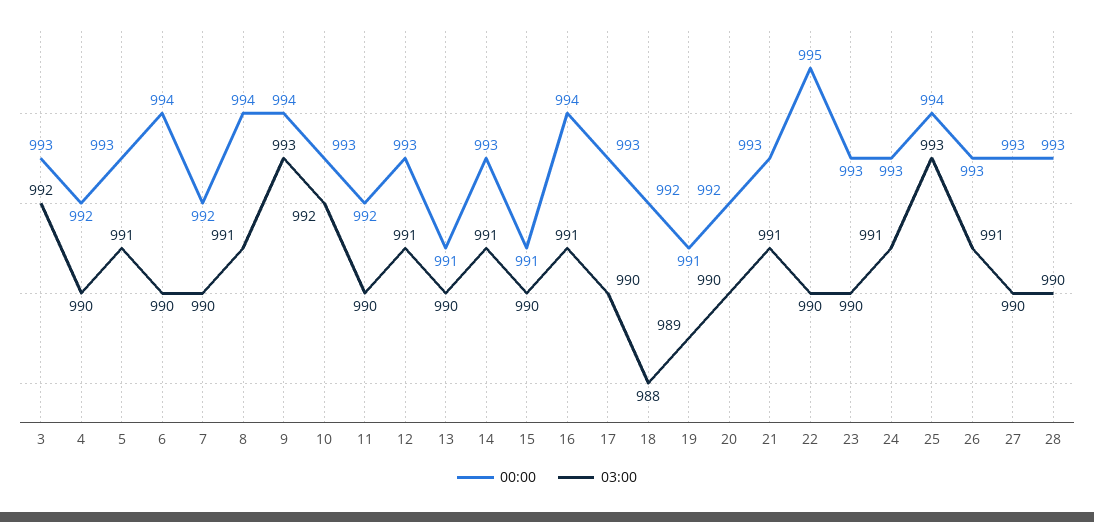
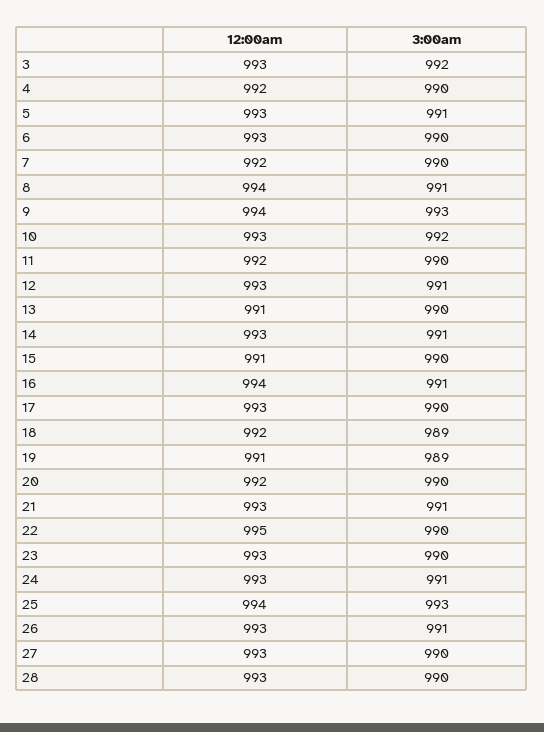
  {
    "00:00": {
      "3": 993,
      "4": 992,
      "5": 993,
-     "6": 994,
+     "6": 993,
      "7": 992,
      "8": 994,
      "9": 994,
      "10": 993,
      "11": 992,
      "12": 993,
      "13": 991,
      "14": 993,
      "15": 991,
      "16": 994,
      "17": 993,
      "18": 992,
      "19": 991,
      "20": 992,
      "21": 993,
      "22": 995,
      "23": 993,
      "24": 993,
      "25": 994,
      "26": 993,
      "27": 993,
      "28": 993
    },
    "03:00": {
      "3": 992,
      "4": 990,
      "5": 991,
      "6": 990,
      "7": 990,
      "8": 991,
      "9": 993,
      "10": 992,
      "11": 990,
      "12": 991,
      "13": 990,
      "14": 991,
      "15": 990,
      "16": 991,
      "17": 990,
-     "18": 988,
+     "18": 989,
      "19": 989,
      "20": 990,
      "21": 991,
      "22": 990,
      "23": 990,
      "24": 991,
      "25": 993,
      "26": 991,
      "27": 990,
      "28": 990
    }
  }

